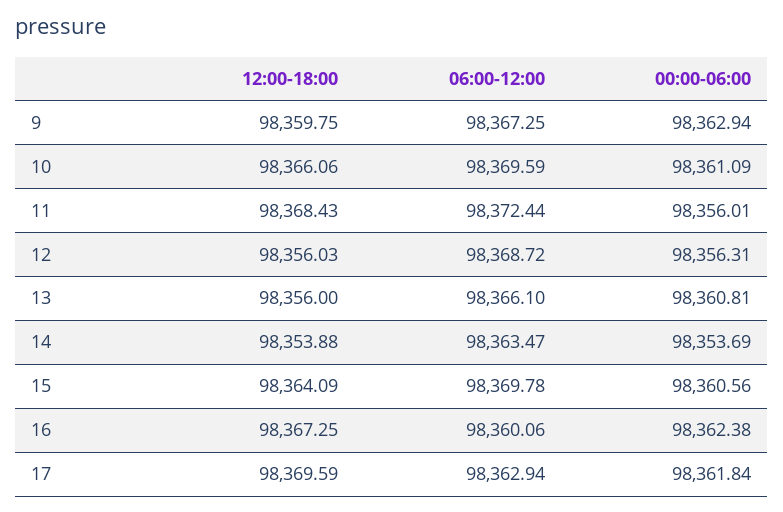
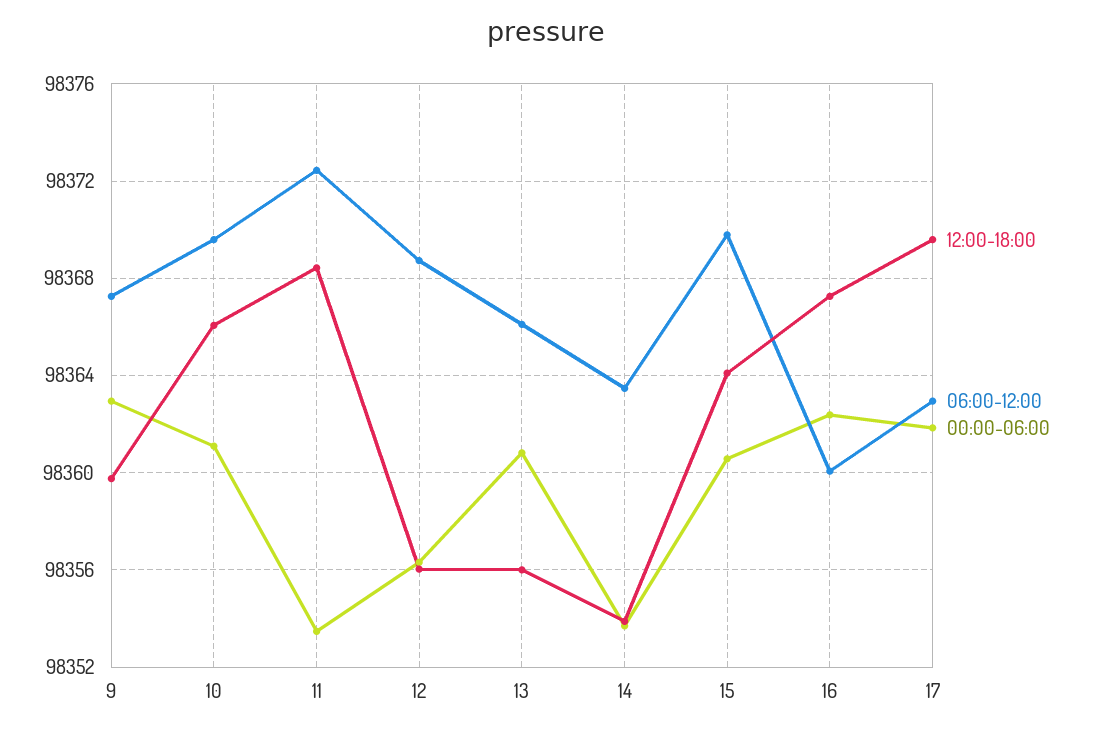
  {
    "12:00-18:00": {
      "9": 98359.75,
      "10": 98366.06,
      "11": 98368.43,
      "12": 98356.03,
      "13": 98356,
      "14": 98353.88,
      "15": 98364.09,
      "16": 98367.25,
      "17": 98369.59
    },
    "06:00-12:00": {
      "9": 98367.25,
      "10": 98369.59,
      "11": 98372.44,
      "12": 98368.72,
      "13": 98366.1,
      "14": 98363.47,
      "15": 98369.78,
      "16": 98360.06,
      "17": 98362.94
    },
    "00:00-06:00": {
      "9": 98362.94,
      "10": 98361.09,
-     "11": 98356.01,
+     "11": 98353.5,
      "12": 98356.31,
      "13": 98360.81,
      "14": 98353.69,
      "15": 98360.56,
      "16": 98362.38,
      "17": 98361.84
    }
  }

